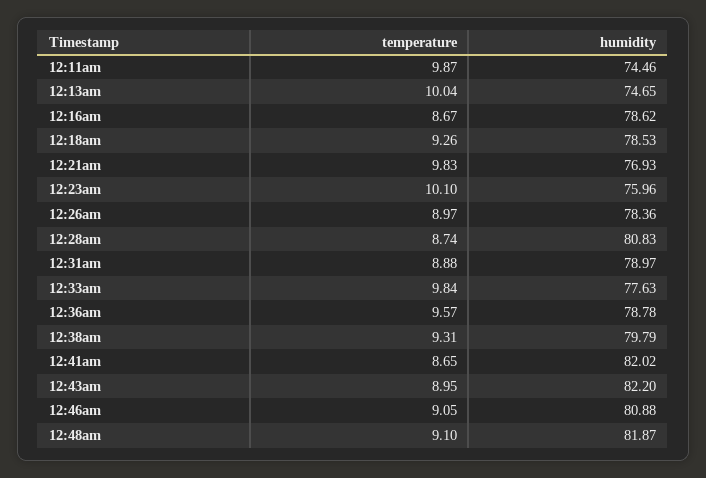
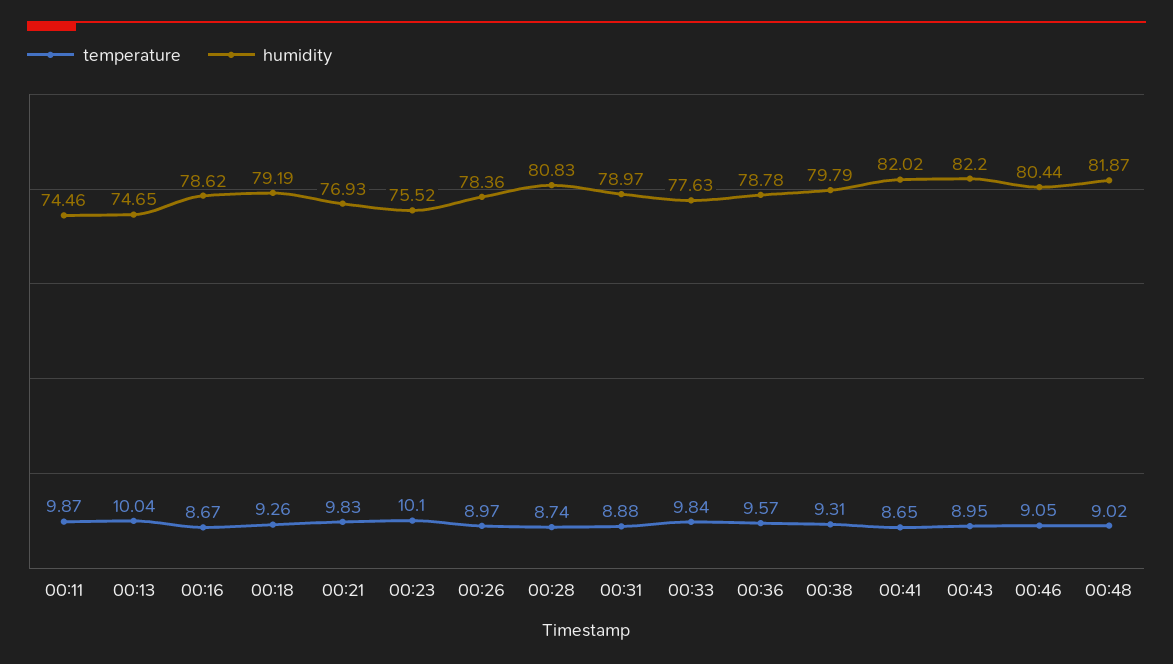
  {
    "temperature": {
      "12:11am": 9.87,
      "12:13am": 10.04,
      "12:16am": 8.67,
      "12:18am": 9.26,
      "12:21am": 9.83,
      "12:23am": 10.1,
      "12:26am": 8.97,
      "12:28am": 8.74,
      "12:31am": 8.88,
      "12:33am": 9.84,
      "12:36am": 9.57,
      "12:38am": 9.31,
      "12:41am": 8.65,
      "12:43am": 8.95,
      "12:46am": 9.05,
-     "12:48am": 9.1
+     "12:48am": 9.02
    },
    "humidity": {
      "12:11am": 74.46,
      "12:13am": 74.65,
      "12:16am": 78.62,
-     "12:18am": 78.53,
+     "12:18am": 79.19,
      "12:21am": 76.93,
-     "12:23am": 75.96,
+     "12:23am": 75.52,
      "12:26am": 78.36,
      "12:28am": 80.83,
      "12:31am": 78.97,
      "12:33am": 77.63,
      "12:36am": 78.78,
      "12:38am": 79.79,
      "12:41am": 82.02,
      "12:43am": 82.2,
-     "12:46am": 80.88,
+     "12:46am": 80.44,
      "12:48am": 81.87
    }
  }

